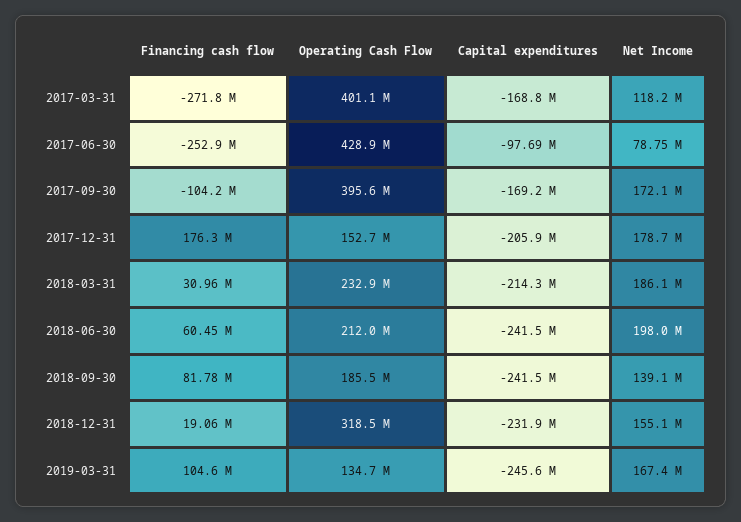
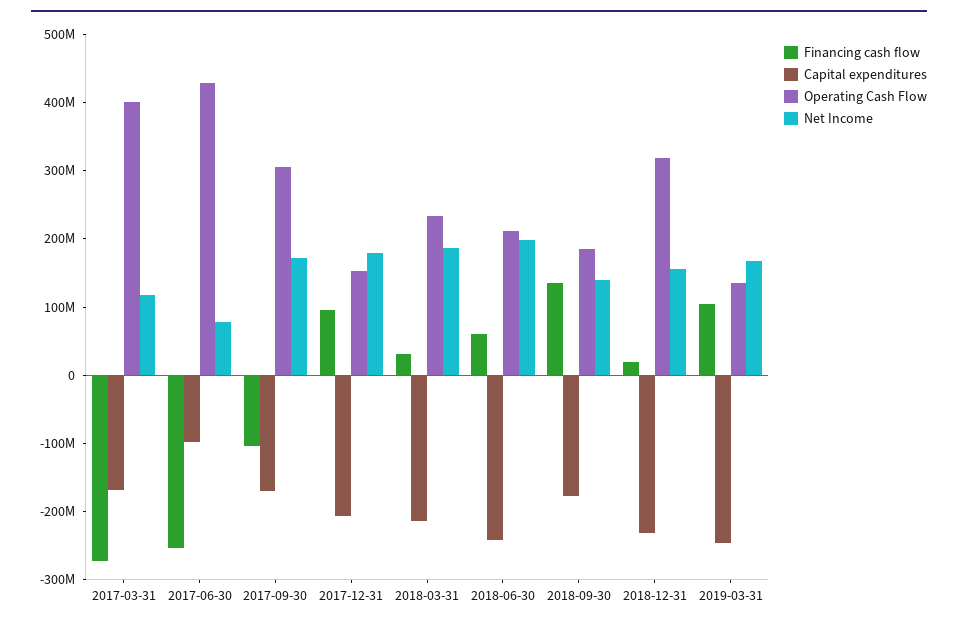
  {
    "Financing cash flow": {
      "2017-03-31": -271800000,
      "2017-06-30": -252900000,
      "2017-09-30": -104200000,
-     "2017-12-31": 176300000,
+     "2017-12-31": 100000000,
      "2018-03-31": 30960000,
      "2018-06-30": 60450000,
-     "2018-09-30": 81780000,
+     "2018-09-30": 140000000,
      "2018-12-31": 19060000,
      "2019-03-31": 104600000
    },
    "Operating Cash Flow": {
      "2017-03-31": 401100000,
      "2017-06-30": 428900000,
-     "2017-09-30": 395600000,
+     "2017-09-30": 300000000,
      "2017-12-31": 152700000,
      "2018-03-31": 232900000,
      "2018-06-30": 212000000,
      "2018-09-30": 185500000,
      "2018-12-31": 318500000,
      "2019-03-31": 134700000
    },
    "Capital expenditures": {
      "2017-03-31": -168800000,
      "2017-06-30": -97690000,
      "2017-09-30": -169200000,
      "2017-12-31": -205900000,
      "2018-03-31": -214300000,
      "2018-06-30": -241500000,
-     "2018-09-30": -241500000,
+     "2018-09-30": -180000000,
      "2018-12-31": -231900000,
      "2019-03-31": -245600000
    },
    "Net Income": {
      "2017-03-31": 118200000,
      "2017-06-30": 78750000,
      "2017-09-30": 172100000,
      "2017-12-31": 178700000,
      "2018-03-31": 186100000,
      "2018-06-30": 198000000,
      "2018-09-30": 139100000,
      "2018-12-31": 155100000,
      "2019-03-31": 167400000
    }
  }

